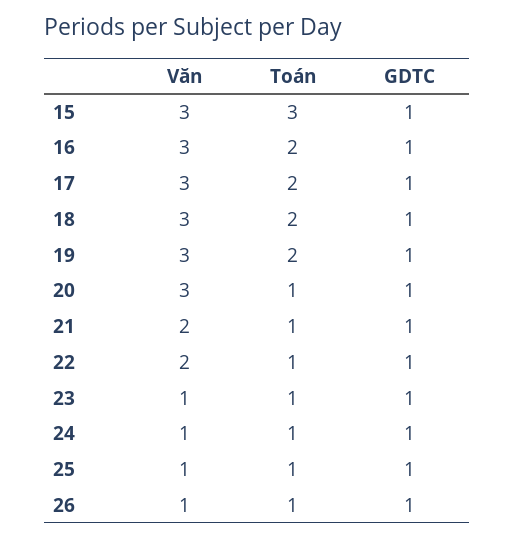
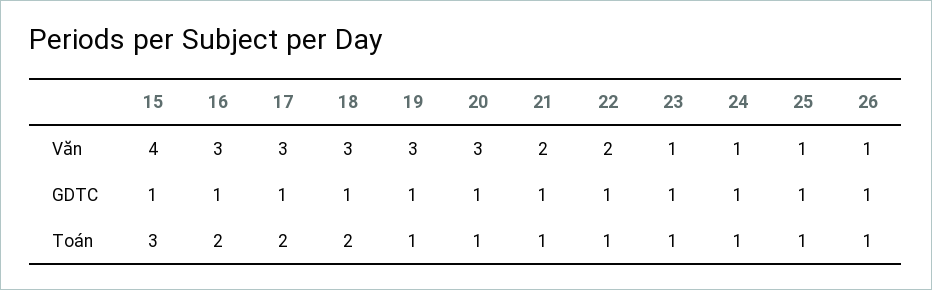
  {
    "Văn": {
-     "15": 3,
+     "15": 4,
      "16": 3,
      "17": 3,
      "18": 3,
      "19": 3,
      "20": 3,
      "21": 2,
      "22": 2,
      "23": 1,
      "24": 1,
      "25": 1,
      "26": 1
    },
    "Toán": {
      "15": 3,
      "16": 2,
      "17": 2,
      "18": 2,
-     "19": 2,
+     "19": 1,
      "20": 1,
      "21": 1,
      "22": 1,
      "23": 1,
      "24": 1,
      "25": 1,
      "26": 1
    },
    "GDTC": {
      "15": 1,
      "16": 1,
      "17": 1,
      "18": 1,
      "19": 1,
      "20": 1,
      "21": 1,
      "22": 1,
      "23": 1,
      "24": 1,
      "25": 1,
      "26": 1
    }
  }

